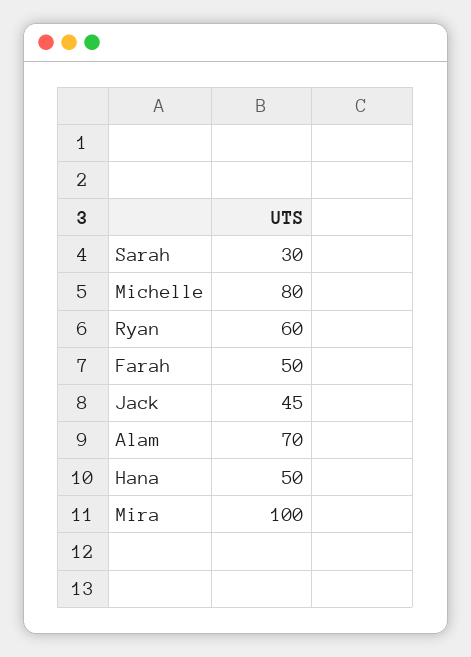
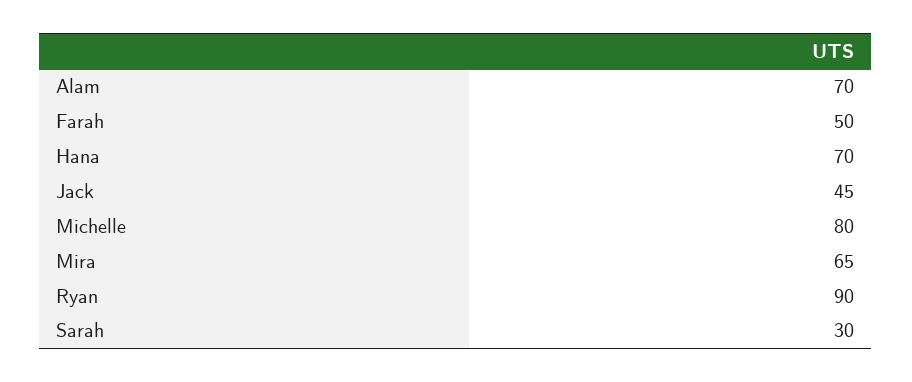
  {
    "Sarah": 30,
    "Michelle": 80,
-   "Ryan": 60,
+   "Ryan": 90,
    "Farah": 50,
    "Jack": 45,
    "Alam": 70,
-   "Hana": 50,
+   "Hana": 70,
-   "Mira": 100
+   "Mira": 65
  }

